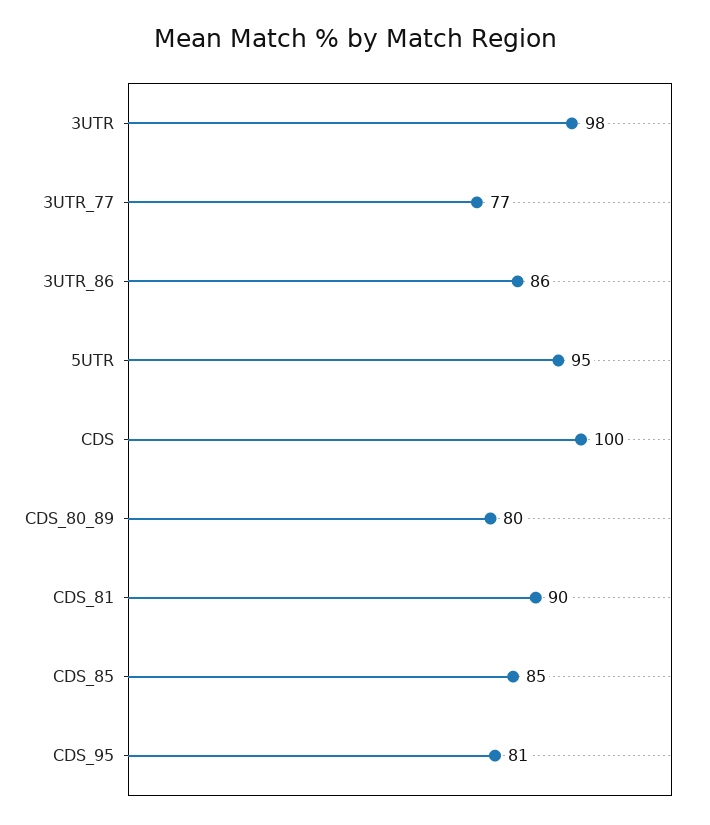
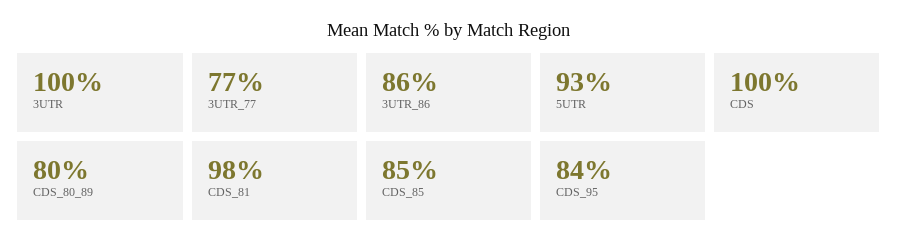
  {
-   "3UTR": 98,
+   "3UTR": 100,
    "3UTR_77": 77,
    "3UTR_86": 86,
-   "5UTR": 95,
+   "5UTR": 93,
    "CDS": 100,
    "CDS_80_89": 80,
-   "CDS_81": 90,
+   "CDS_81": 98,
    "CDS_85": 85,
-   "CDS_95": 81
+   "CDS_95": 84
  }

